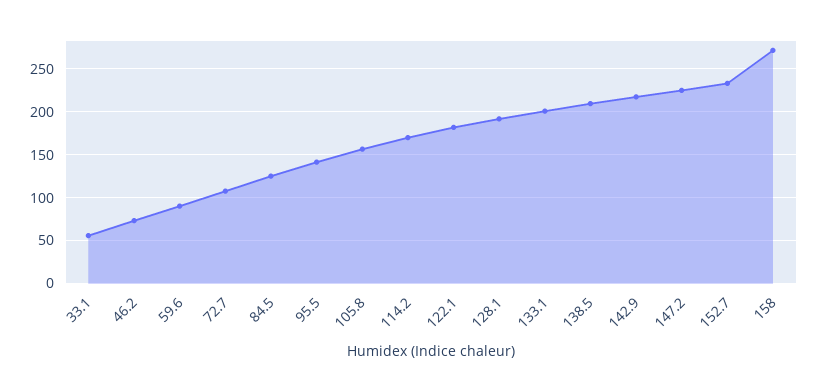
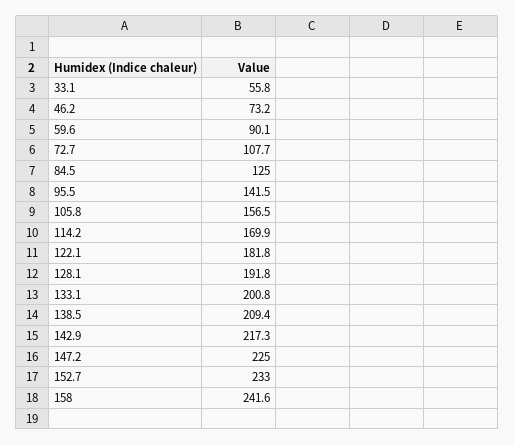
  {
    "33.1": 55.8,
    "46.2": 73.2,
    "59.6": 90.1,
    "72.7": 107.7,
    "84.5": 125,
    "95.5": 141.5,
    "105.8": 156.5,
    "114.2": 169.9,
    "122.1": 181.8,
    "128.1": 191.8,
    "133.1": 200.8,
    "138.5": 209.4,
    "142.9": 217.3,
    "147.2": 225,
    "152.7": 233,
-   "158": 270
+   "158": 241.6
  }

